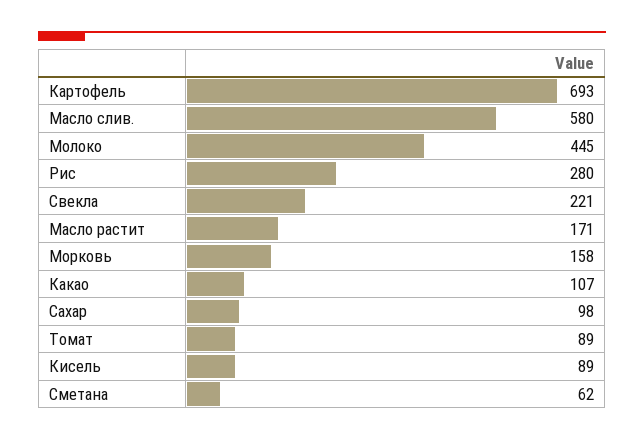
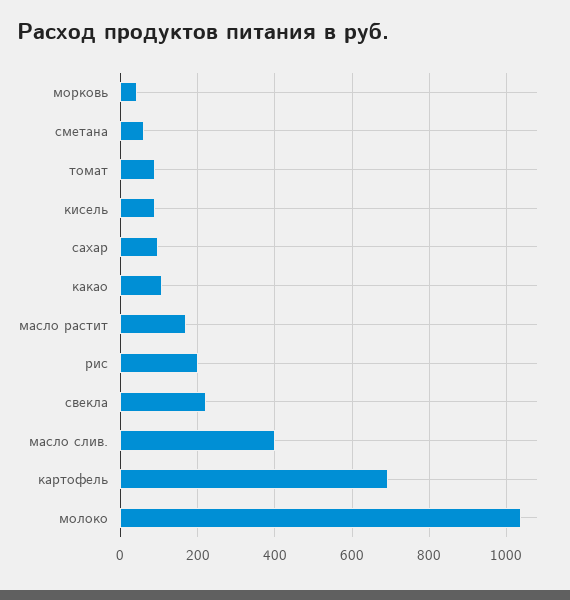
  {
    "Картофель": 693,
-   "Масло слив.": 580,
+   "Масло слив.": 400,
-   "Молоко": 445,
+   "Молоко": 1040,
-   "Рис": 280,
+   "Рис": 200,
    "Свекла": 221,
    "Масло растит": 171,
-   "Морковь": 158,
+   "Морковь": 40,
    "Какао": 107,
    "Сахар": 98,
    "Томат": 89,
    "Кисель": 89,
    "Сметана": 62
  }

